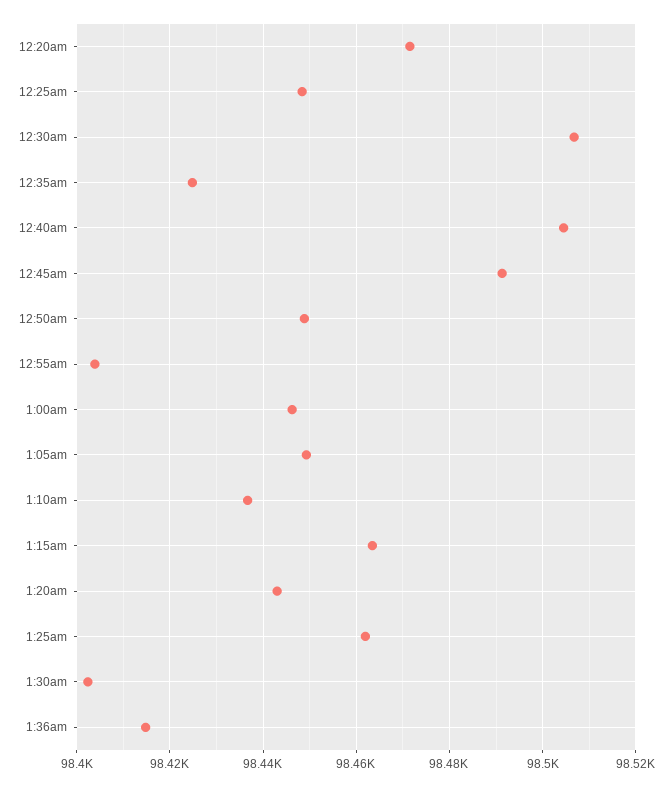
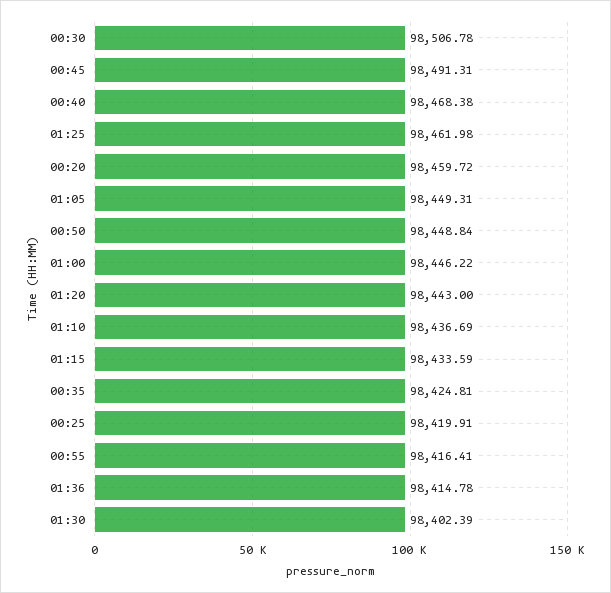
  {
-   "12:20am": 98472,
+   "12:20am": 98459.72,
-   "12:25am": 98448,
+   "12:25am": 98419.91,
    "12:30am": 98506.78,
    "12:35am": 98424.81,
-   "12:40am": 98504,
+   "12:40am": 98468.38,
    "12:45am": 98491.31,
    "12:50am": 98448.84,
-   "12:55am": 98404,
+   "12:55am": 98416.41,
    "1:00am": 98446.22,
    "1:05am": 98449.31,
    "1:10am": 98436.69,
-   "1:15am": 98464,
+   "1:15am": 98433.59,
    "1:20am": 98443,
    "1:25am": 98461.98,
    "1:30am": 98402.39,
    "1:36am": 98414.78
  }

